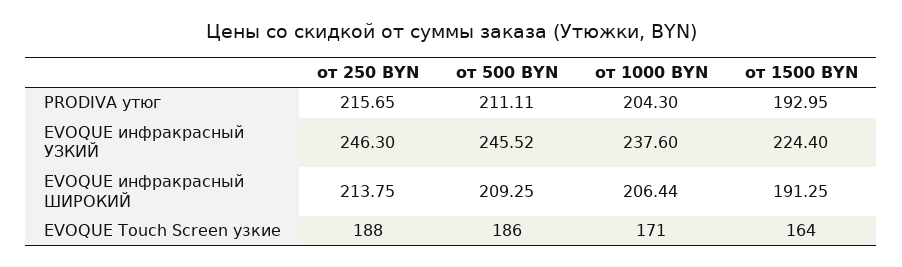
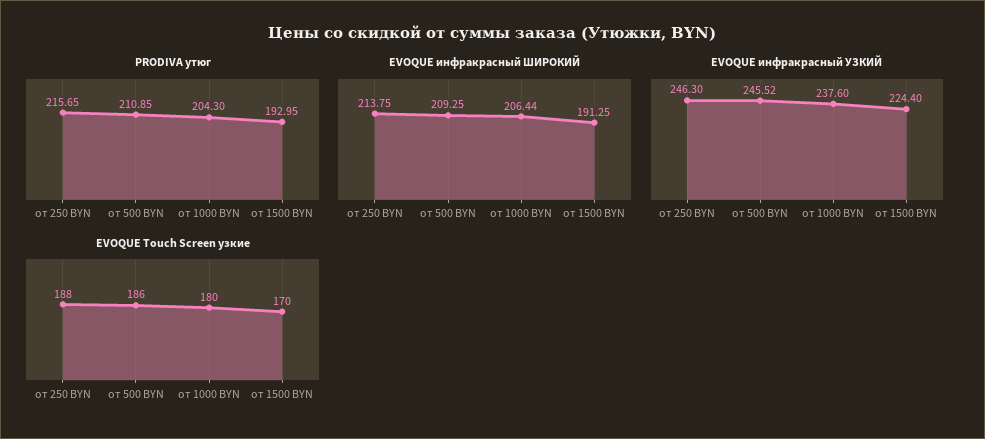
  {
    "PRODIVA утюг": {
      "от 250 BYN": 215.65,
-     "от 500 BYN": 211.11,
+     "от 500 BYN": 210.85,
      "от 1000 BYN": 204.3,
      "от 1500 BYN": 192.95
    },
    "EVOQUE инфракрасный УЗКИЙ": {
      "от 250 BYN": 246.3,
      "от 500 BYN": 245.52,
      "от 1000 BYN": 237.6,
      "от 1500 BYN": 224.4
    },
    "EVOQUE инфракрасный ШИРОКИЙ": {
      "от 250 BYN": 213.75,
      "от 500 BYN": 209.25,
      "от 1000 BYN": 206.44,
      "от 1500 BYN": 191.25
    },
    "EVOQUE Touch Screen узкие": {
      "от 250 BYN": 188,
      "от 500 BYN": 186,
-     "от 1000 BYN": 171,
+     "от 1000 BYN": 180,
-     "от 1500 BYN": 164
+     "от 1500 BYN": 170
    }
  }

